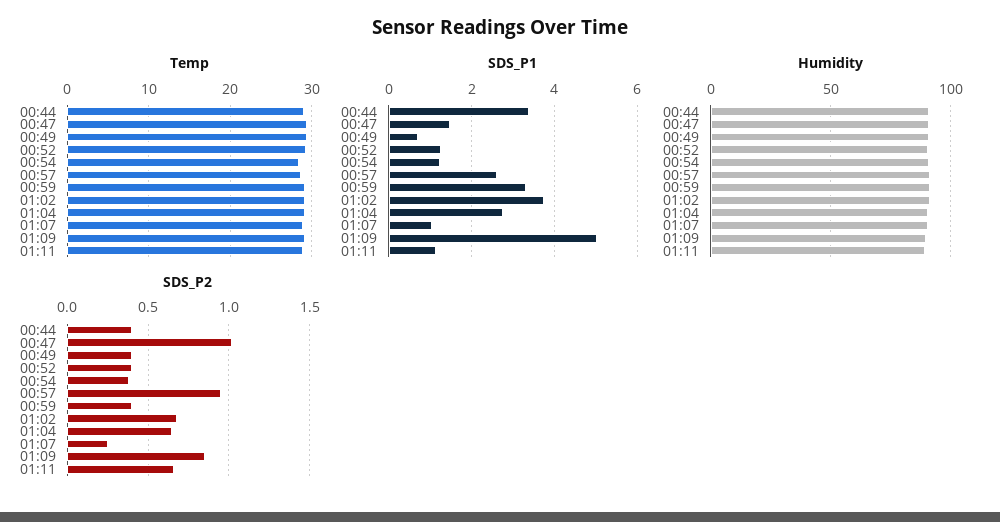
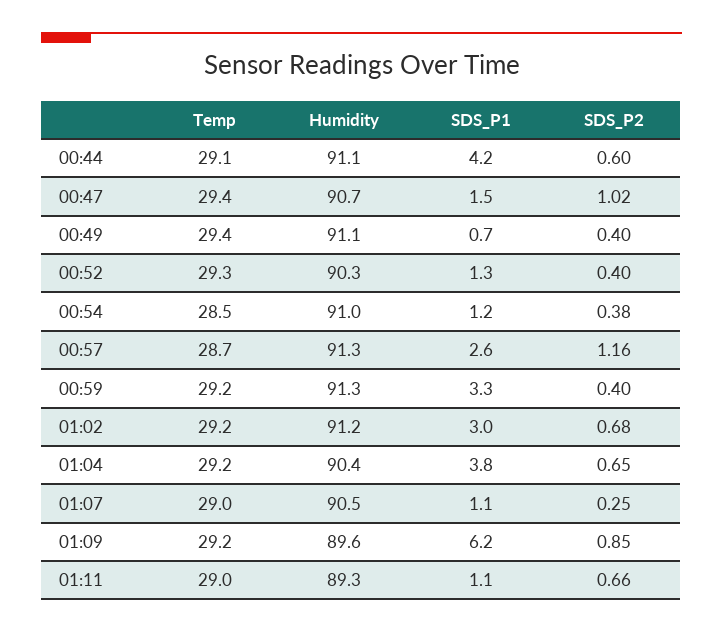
  {
    "Temp": {
      "00:44": 29.1,
      "00:47": 29.4,
      "00:49": 29.4,
      "00:52": 29.3,
      "00:54": 28.5,
      "00:57": 28.7,
      "00:59": 29.2,
      "01:02": 29.2,
      "01:04": 29.2,
      "01:07": 29,
      "01:09": 29.2,
      "01:11": 29
    },
    "SDS_P1": {
-     "00:44": 3.4,
+     "00:44": 4.2,
      "00:47": 1.5,
      "00:49": 0.7,
      "00:52": 1.3,
      "00:54": 1.2,
      "00:57": 2.6,
      "00:59": 3.3,
-     "01:02": 3.8,
+     "01:02": 3,
-     "01:04": 2.8,
+     "01:04": 3.8,
      "01:07": 1.1,
-     "01:09": 5,
+     "01:09": 6.2,
      "01:11": 1.1
    },
    "Humidity": {
      "00:44": 91.1,
      "00:47": 90.7,
      "00:49": 91.1,
      "00:52": 90.3,
      "00:54": 91,
      "00:57": 91.3,
      "00:59": 91.3,
      "01:02": 91.2,
      "01:04": 90.4,
      "01:07": 90.5,
      "01:09": 89.6,
      "01:11": 89.3
    },
    "SDS_P2": {
-     "00:44": 0.4,
+     "00:44": 0.6,
      "00:47": 1.02,
      "00:49": 0.4,
      "00:52": 0.4,
      "00:54": 0.38,
-     "00:57": 0.95,
+     "00:57": 1.16,
      "00:59": 0.4,
      "01:02": 0.68,
      "01:04": 0.65,
      "01:07": 0.25,
      "01:09": 0.85,
      "01:11": 0.66
    }
  }

